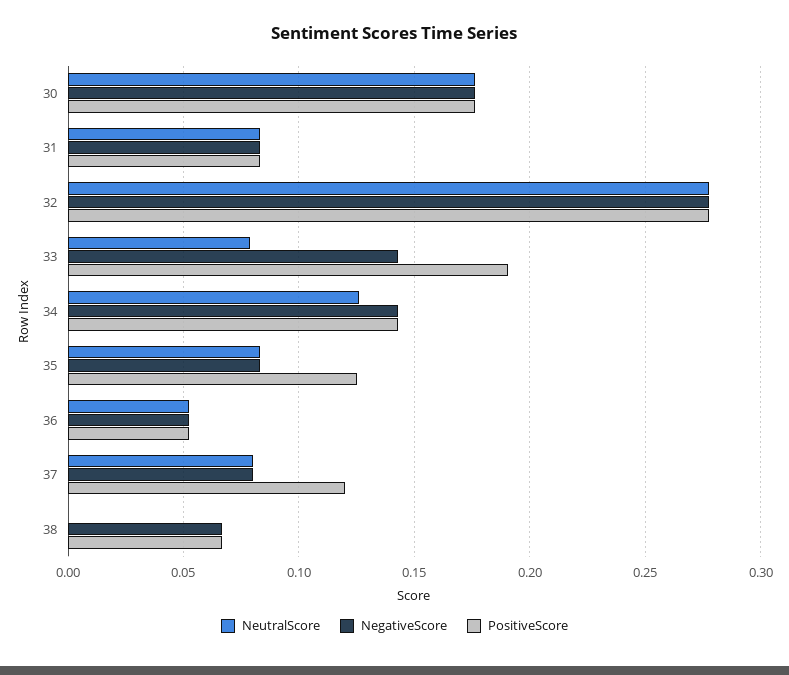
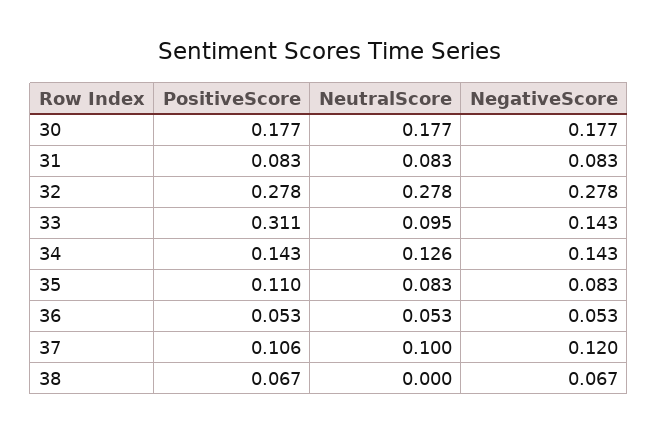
  {
    "NeutralScore": {
      "30": 0.177,
      "31": 0.083,
      "32": 0.278,
-     "33": 0.08,
+     "33": 0.095,
      "34": 0.126,
      "35": 0.083,
      "36": 0.053,
-     "37": 0.08,
+     "37": 0.1,
      "38": 0
    },
    "NegativeScore": {
      "30": 0.177,
      "31": 0.083,
      "32": 0.278,
      "33": 0.143,
      "34": 0.143,
      "35": 0.083,
      "36": 0.053,
-     "37": 0.08,
+     "37": 0.12,
      "38": 0.067
    },
    "PositiveScore": {
      "30": 0.177,
      "31": 0.083,
      "32": 0.278,
-     "33": 0.19,
+     "33": 0.311,
      "34": 0.143,
-     "35": 0.125,
+     "35": 0.11,
      "36": 0.053,
-     "37": 0.12,
+     "37": 0.106,
      "38": 0.067
    }
  }

